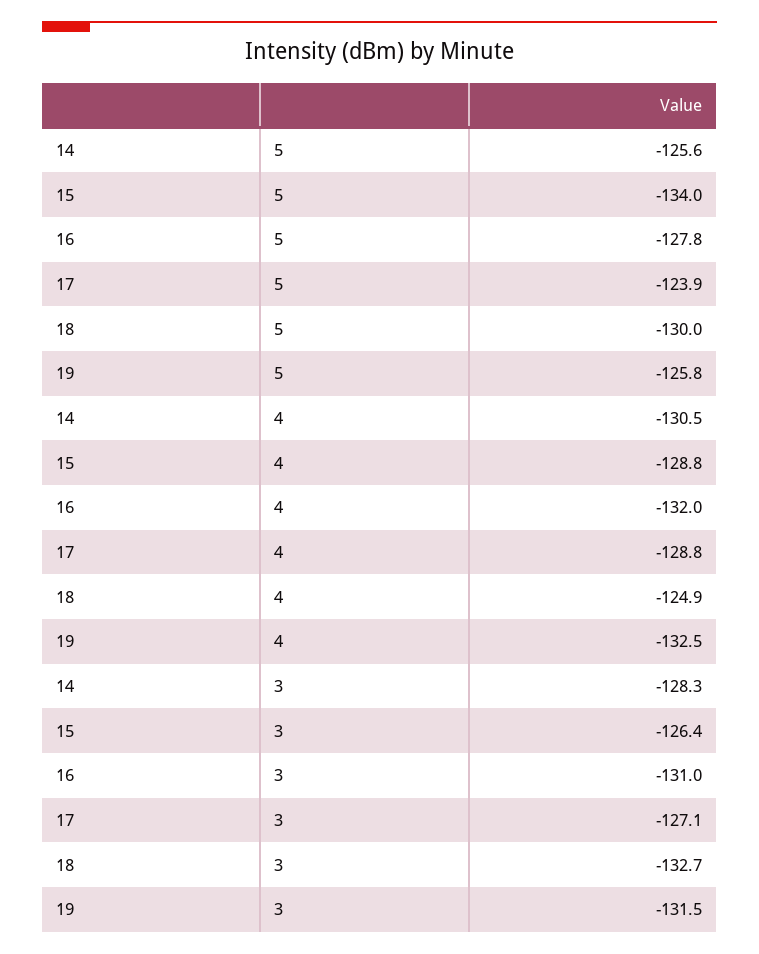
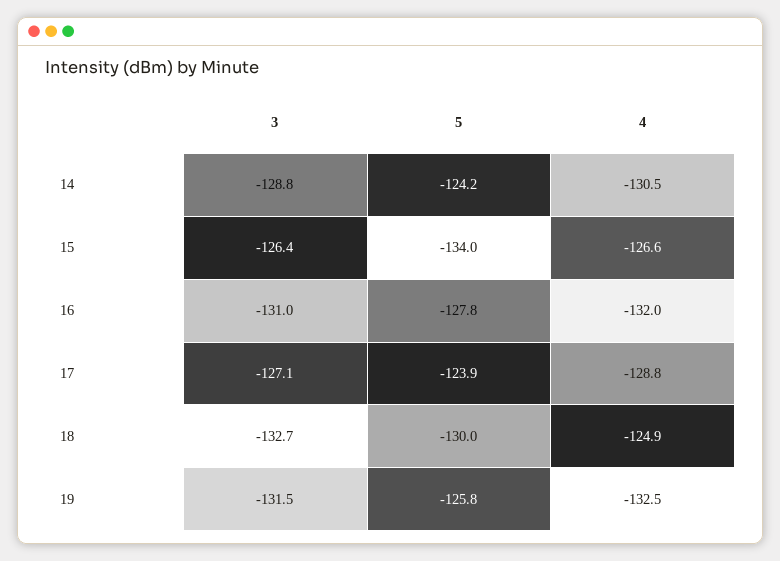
  {
    "14": {
-     "5": -125.6,
+     "5": -124.2,
      "4": -130.5,
-     "3": -128.3
+     "3": -128.8
    },
    "15": {
      "5": -134,
-     "4": -128.8,
+     "4": -126.6,
      "3": -126.4
    },
    "16": {
      "5": -127.8,
      "4": -132,
      "3": -131
    },
    "17": {
      "5": -123.9,
      "4": -128.8,
      "3": -127.1
    },
    "18": {
      "5": -130,
      "4": -124.9,
      "3": -132.7
    },
    "19": {
      "5": -125.8,
      "4": -132.5,
      "3": -131.5
    }
  }

